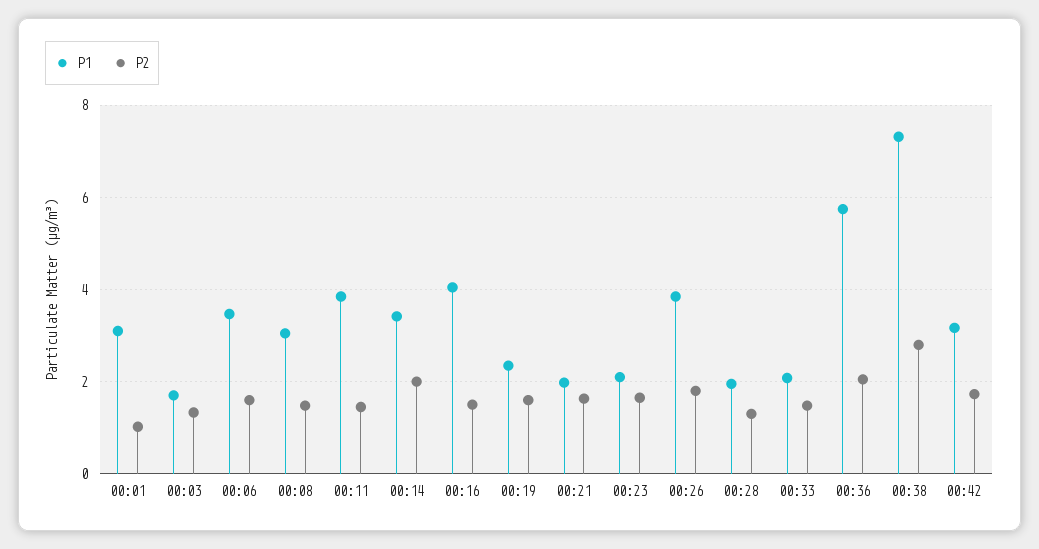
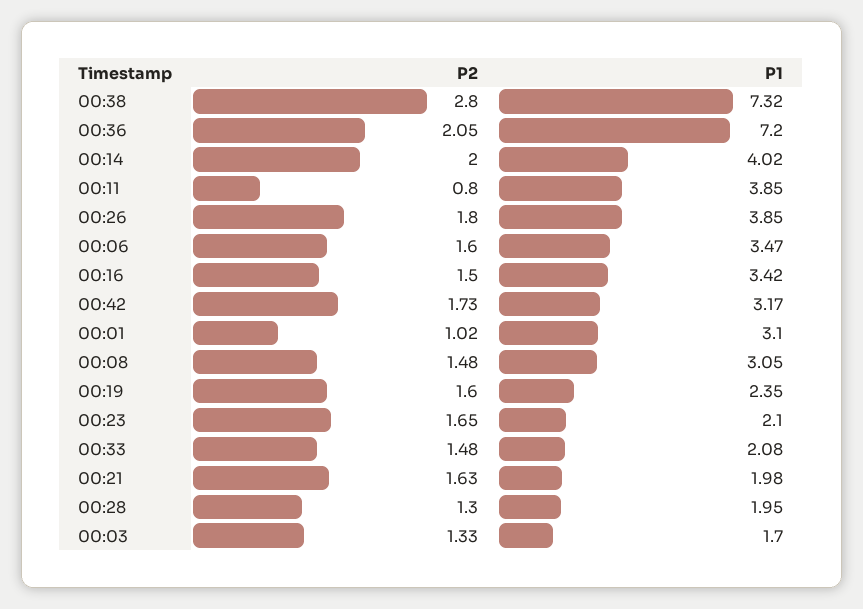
  {
    "P1": {
      "00:01": 3.1,
      "00:03": 1.7,
      "00:06": 3.47,
      "00:08": 3.05,
      "00:11": 3.85,
-     "00:14": 3.4,
+     "00:14": 4.02,
-     "00:16": 4,
+     "00:16": 3.42,
      "00:19": 2.35,
      "00:21": 1.98,
      "00:23": 2.1,
      "00:26": 3.85,
      "00:28": 1.95,
      "00:33": 2.08,
-     "00:36": 5.8,
+     "00:36": 7.2,
      "00:38": 7.32,
      "00:42": 3.17
    },
    "P2": {
      "00:01": 1.02,
      "00:03": 1.33,
      "00:06": 1.6,
      "00:08": 1.48,
-     "00:11": 1.4,
+     "00:11": 0.8,
      "00:14": 2,
      "00:16": 1.5,
      "00:19": 1.6,
      "00:21": 1.63,
      "00:23": 1.65,
      "00:26": 1.8,
      "00:28": 1.3,
      "00:33": 1.48,
      "00:36": 2.05,
      "00:38": 2.8,
      "00:42": 1.73
    }
  }

